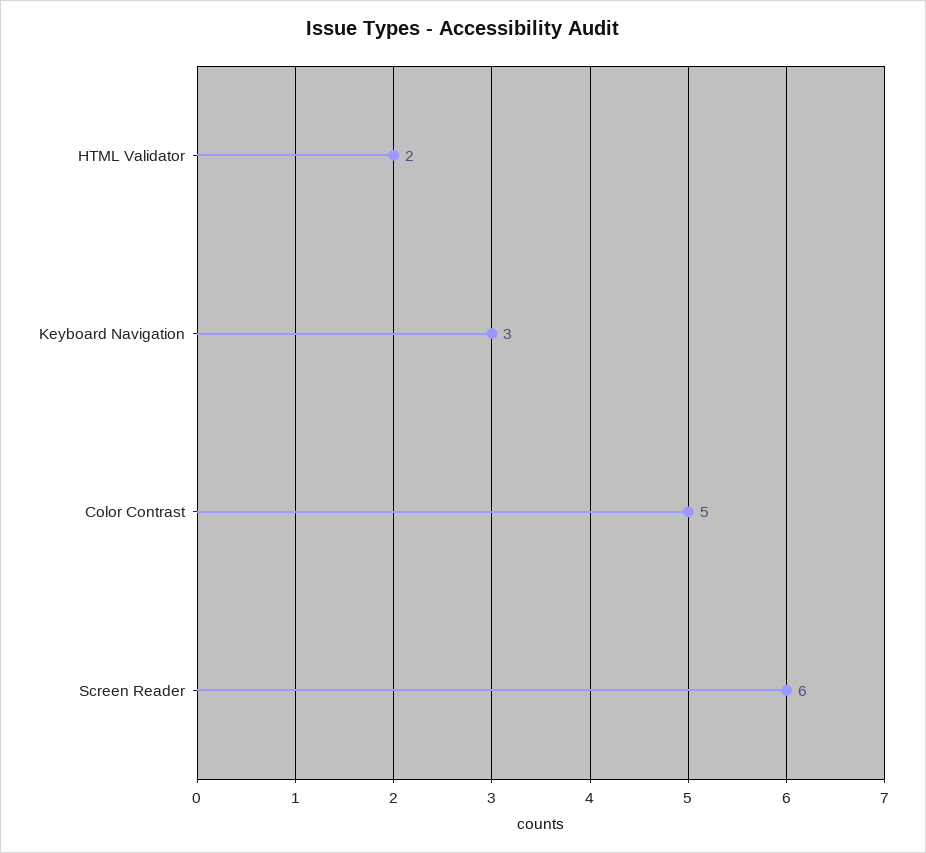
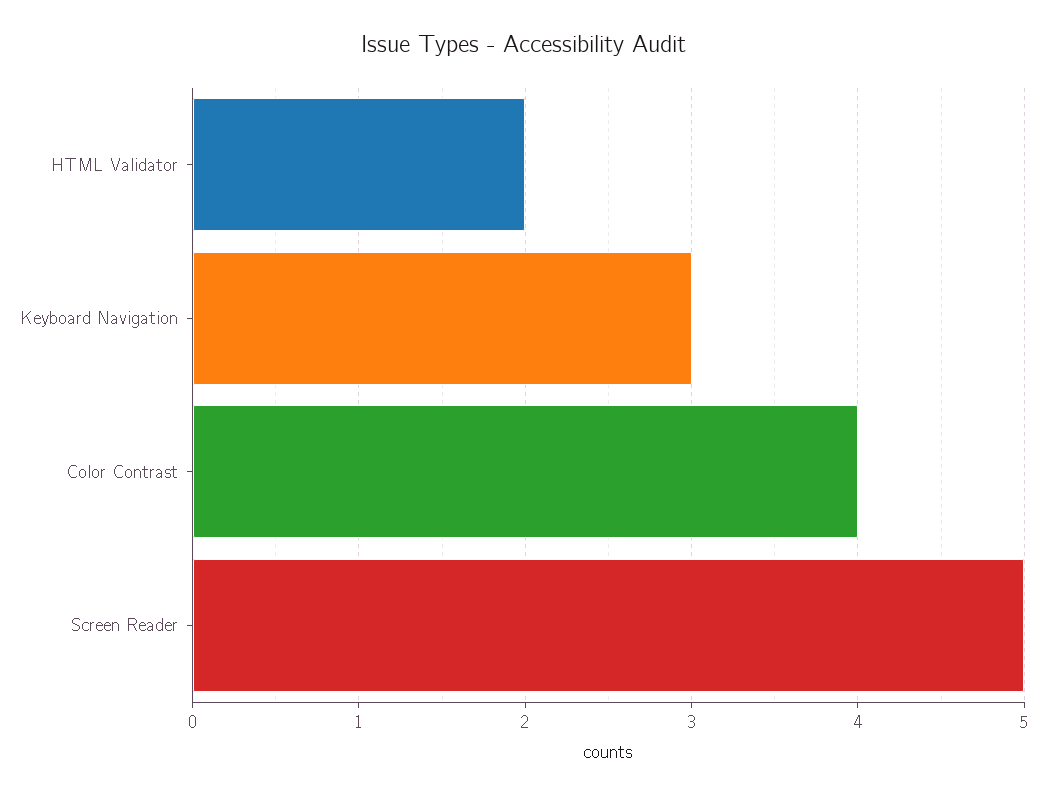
  {
    "HTML Validator": 2,
    "Keyboard Navigation": 3,
-   "Color Contrast": 5,
+   "Color Contrast": 4,
-   "Screen Reader": 6
+   "Screen Reader": 5
  }

